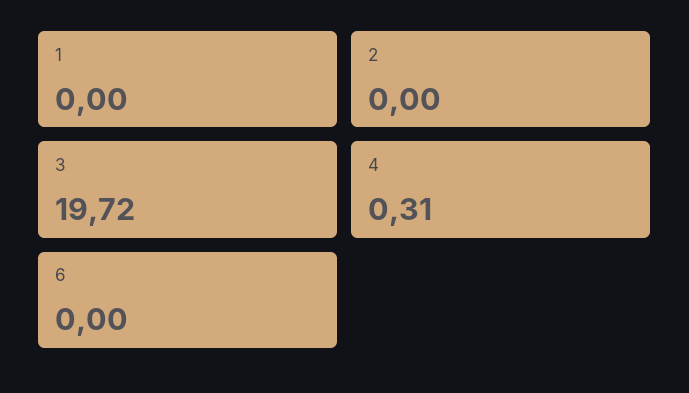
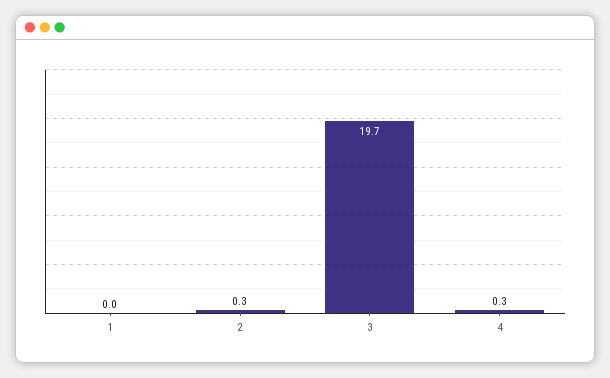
  {
    "1": 0,
-   "2": 0,
+   "2": 0.3,
    "3": 19.72,
-   "4": 0.31,
+   "4": 0.31
-   "6": 0
  }

